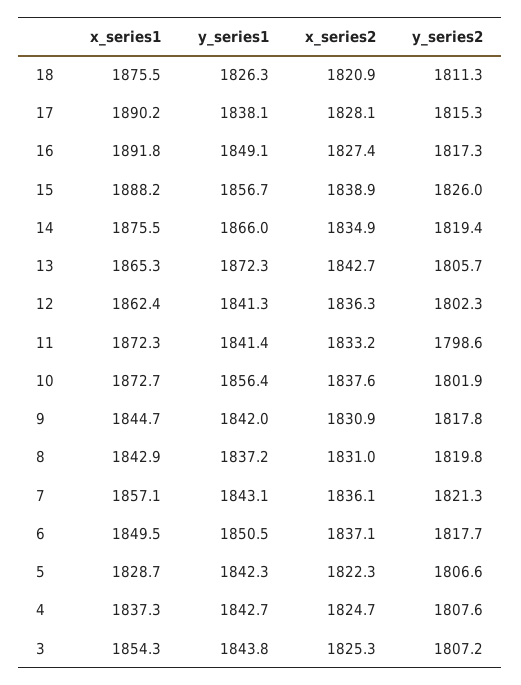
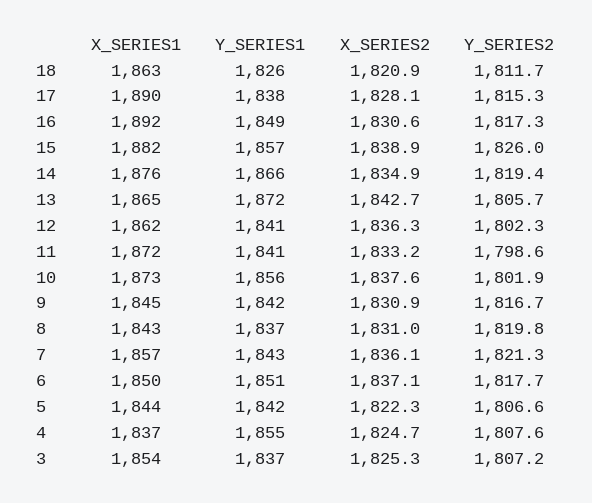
  {
    "x_series1": {
-     "18": 1875.5,
+     "18": 1863,
      "17": 1890.2,
      "16": 1891.8,
-     "15": 1888.2,
+     "15": 1882,
      "14": 1875.5,
      "13": 1865.3,
      "12": 1862.4,
      "11": 1872.3,
      "10": 1872.7,
      "9": 1844.7,
      "8": 1842.9,
      "7": 1857.1,
      "6": 1849.5,
-     "5": 1828.7,
+     "5": 1844,
      "4": 1837.3,
      "3": 1854.3
    },
    "y_series1": {
      "18": 1826.3,
      "17": 1838.1,
      "16": 1849.1,
      "15": 1856.7,
      "14": 1866,
      "13": 1872.3,
      "12": 1841.3,
      "11": 1841.4,
      "10": 1856.4,
      "9": 1842,
      "8": 1837.2,
      "7": 1843.1,
      "6": 1850.5,
      "5": 1842.3,
-     "4": 1842.7,
+     "4": 1855,
-     "3": 1843.8
+     "3": 1837
    },
    "x_series2": {
      "18": 1820.9,
      "17": 1828.1,
-     "16": 1827.4,
+     "16": 1830.6,
      "15": 1838.9,
      "14": 1834.9,
      "13": 1842.7,
      "12": 1836.3,
      "11": 1833.2,
      "10": 1837.6,
      "9": 1830.9,
      "8": 1831,
      "7": 1836.1,
      "6": 1837.1,
      "5": 1822.3,
      "4": 1824.7,
      "3": 1825.3
    },
    "y_series2": {
-     "18": 1811.3,
+     "18": 1811.7,
      "17": 1815.3,
      "16": 1817.3,
      "15": 1826,
      "14": 1819.4,
      "13": 1805.7,
      "12": 1802.3,
      "11": 1798.6,
      "10": 1801.9,
-     "9": 1817.8,
+     "9": 1816.7,
      "8": 1819.8,
      "7": 1821.3,
      "6": 1817.7,
      "5": 1806.6,
      "4": 1807.6,
      "3": 1807.2
    }
  }

